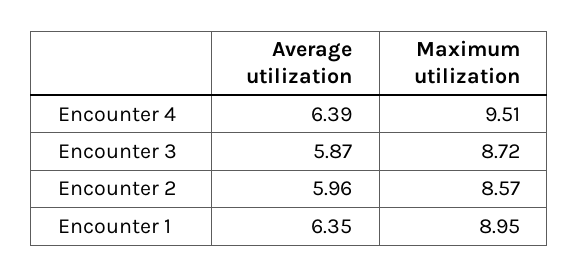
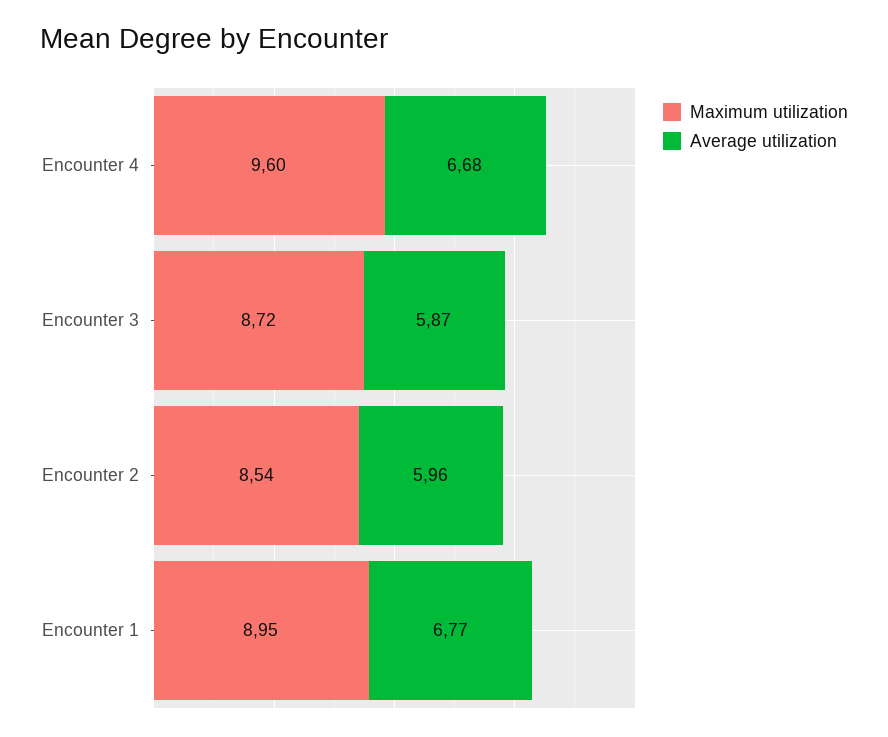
  {
    "Average utilization": {
-     "Encounter 4": 6.39,
+     "Encounter 4": 6.68,
      "Encounter 3": 5.87,
      "Encounter 2": 5.96,
-     "Encounter 1": 6.35
+     "Encounter 1": 6.77
    },
    "Maximum utilization": {
-     "Encounter 4": 9.51,
+     "Encounter 4": 9.6,
      "Encounter 3": 8.72,
-     "Encounter 2": 8.57,
+     "Encounter 2": 8.54,
      "Encounter 1": 8.95
    }
  }

